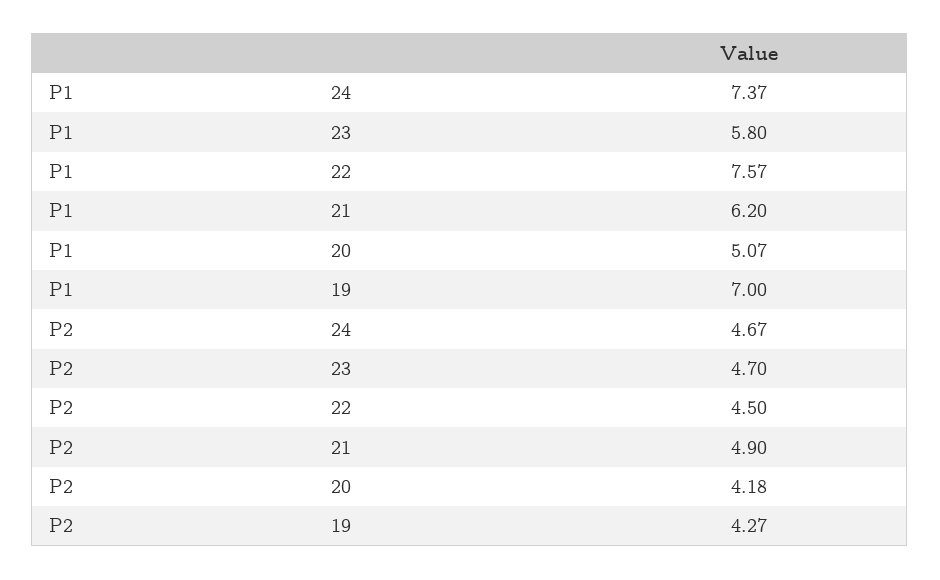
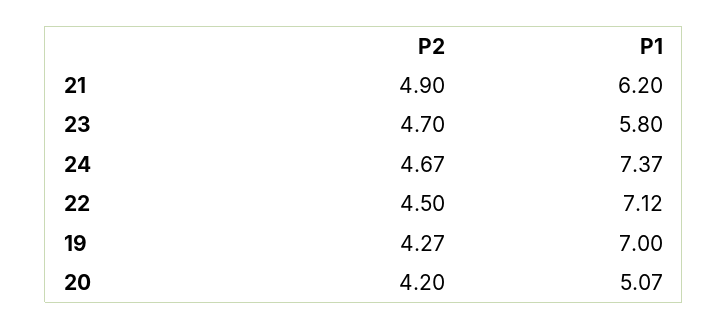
  {
    "P1": {
      "24": 7.37,
      "23": 5.8,
-     "22": 7.57,
+     "22": 7.12,
      "21": 6.2,
      "20": 5.07,
      "19": 7
    },
    "P2": {
      "24": 4.67,
      "23": 4.7,
      "22": 4.5,
      "21": 4.9,
-     "20": 4.18,
+     "20": 4.2,
      "19": 4.27
    }
  }

